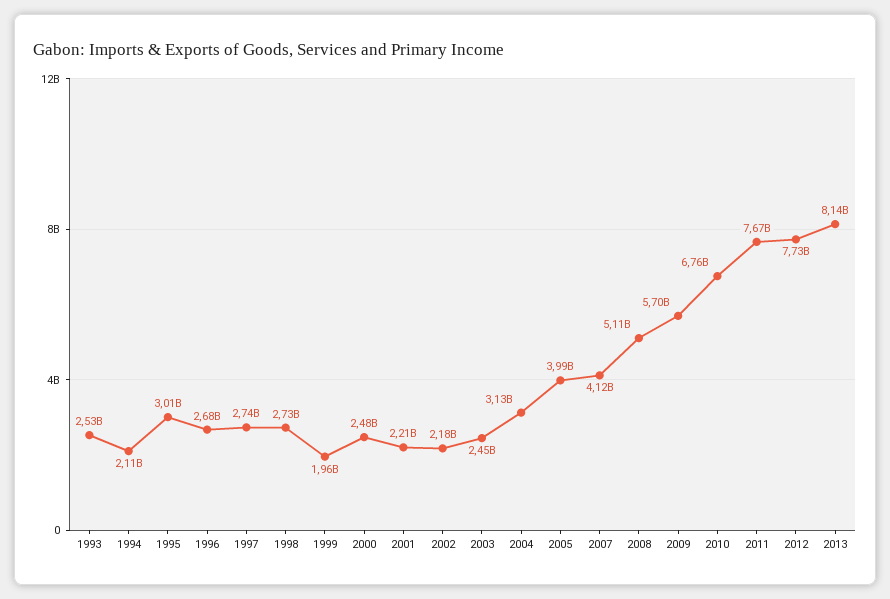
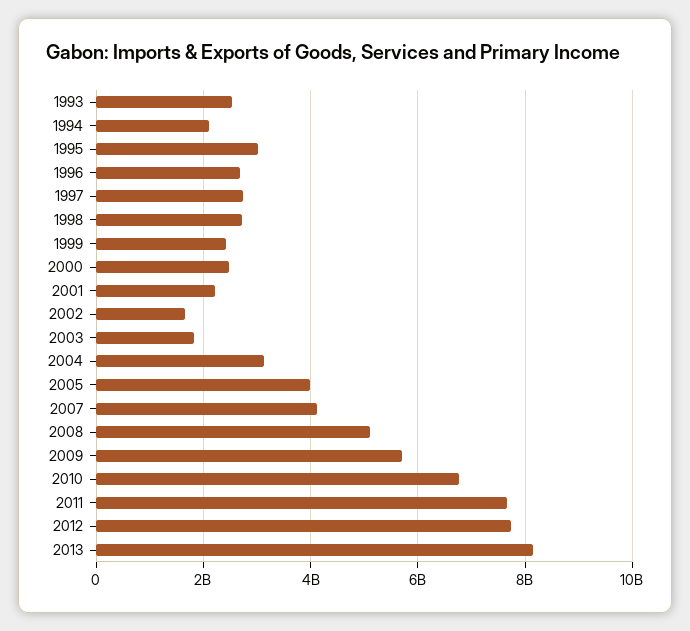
  {
    "1993": 2530000000,
    "1994": 2110000000,
    "1995": 3010000000,
    "1996": 2680000000,
    "1997": 2740000000,
    "1998": 2730000000,
-   "1999": 1960000000,
+   "1999": 2400000000,
    "2000": 2480000000,
    "2001": 2210000000,
-   "2002": 2180000000,
+   "2002": 1600000000,
-   "2003": 2450000000,
+   "2003": 1800000000,
    "2004": 3130000000,
    "2005": 3990000000,
    "2007": 4120000000,
    "2008": 5110000000,
    "2009": 5700000000,
    "2010": 6760000000,
    "2011": 7670000000,
    "2012": 7730000000,
    "2013": 8140000000
  }

